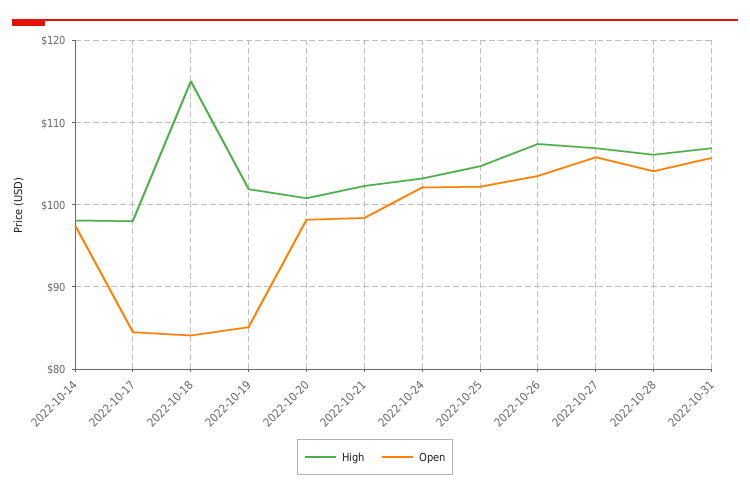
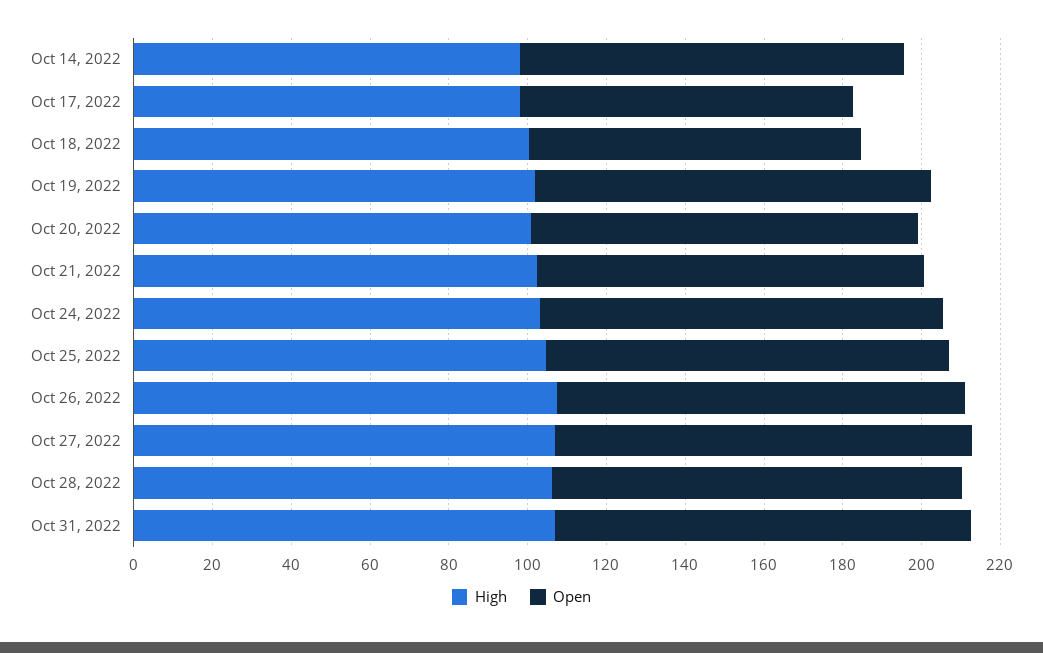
  {
    "High": {
      "2022-10-14": 98,
      "2022-10-17": 98,
-     "2022-10-18": 115,
+     "2022-10-18": 100,
      "2022-10-19": 102,
      "2022-10-20": 101,
      "2022-10-21": 102,
      "2022-10-24": 103,
      "2022-10-25": 105,
      "2022-10-26": 107,
      "2022-10-27": 107,
      "2022-10-28": 106,
      "2022-10-31": 107
    },
    "Open": {
      "2022-10-14": 98,
      "2022-10-17": 85,
      "2022-10-18": 84,
-     "2022-10-19": 85,
+     "2022-10-19": 100,
      "2022-10-20": 98,
      "2022-10-21": 98,
      "2022-10-24": 102,
      "2022-10-25": 102,
      "2022-10-26": 104,
      "2022-10-27": 106,
      "2022-10-28": 104,
      "2022-10-31": 106
    }
  }

